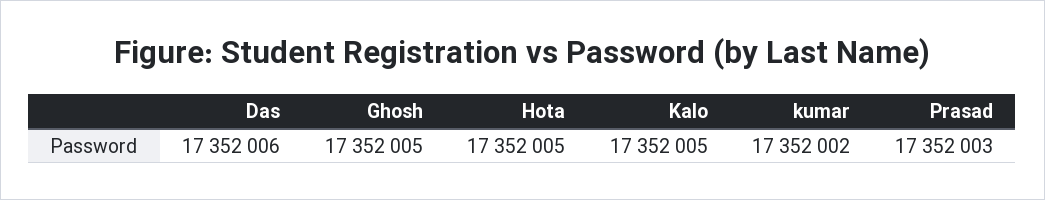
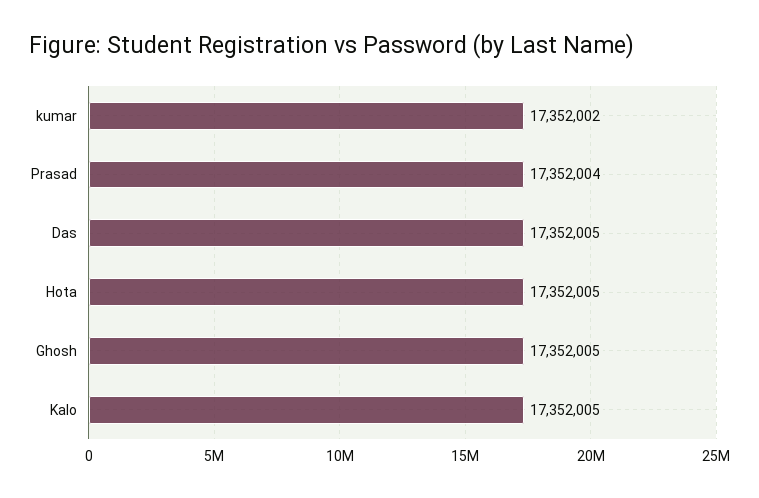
  {
-   "Das": 17352006,
+   "Das": 17352005,
    "Ghosh": 17352005,
    "Hota": 17352005,
    "Kalo": 17352005,
    "kumar": 17352002,
-   "Prasad": 17352003
+   "Prasad": 17352004
  }

